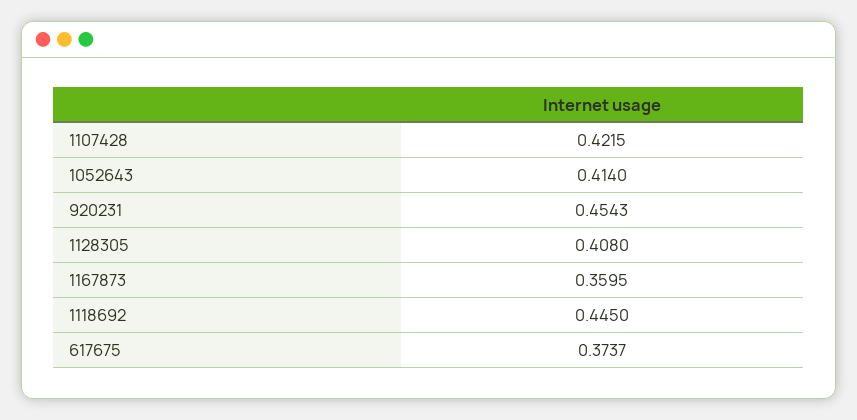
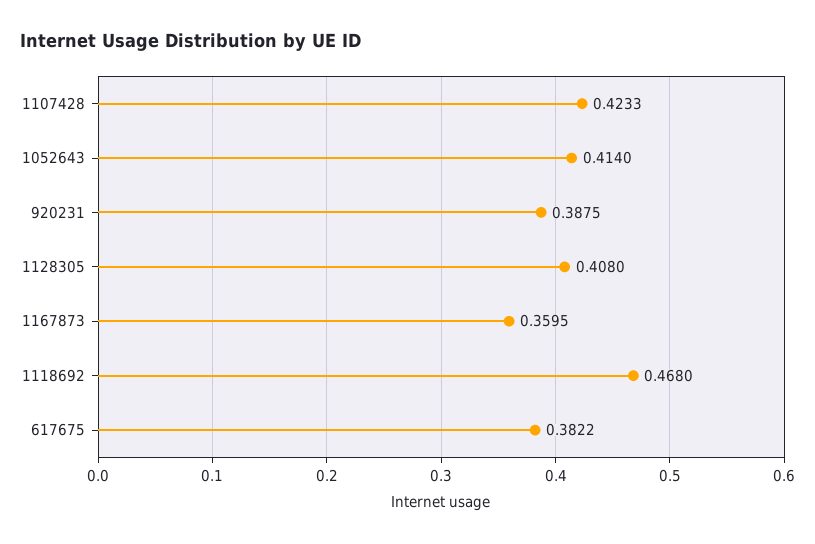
  {
-   "1107428": 0.4215,
+   "1107428": 0.4233,
    "1052643": 0.414,
-   "920231": 0.4543,
+   "920231": 0.3875,
    "1128305": 0.408,
    "1167873": 0.3595,
-   "1118692": 0.445,
+   "1118692": 0.468,
-   "617675": 0.3737
+   "617675": 0.3822
  }

